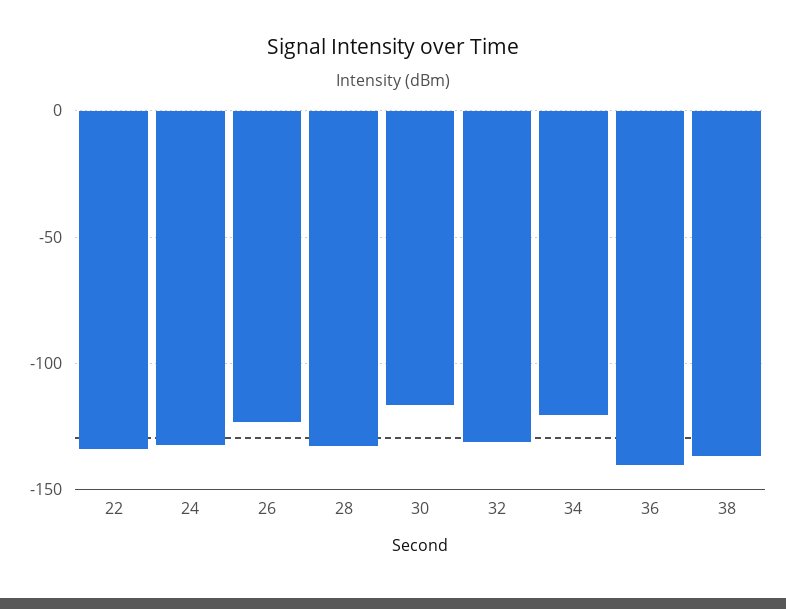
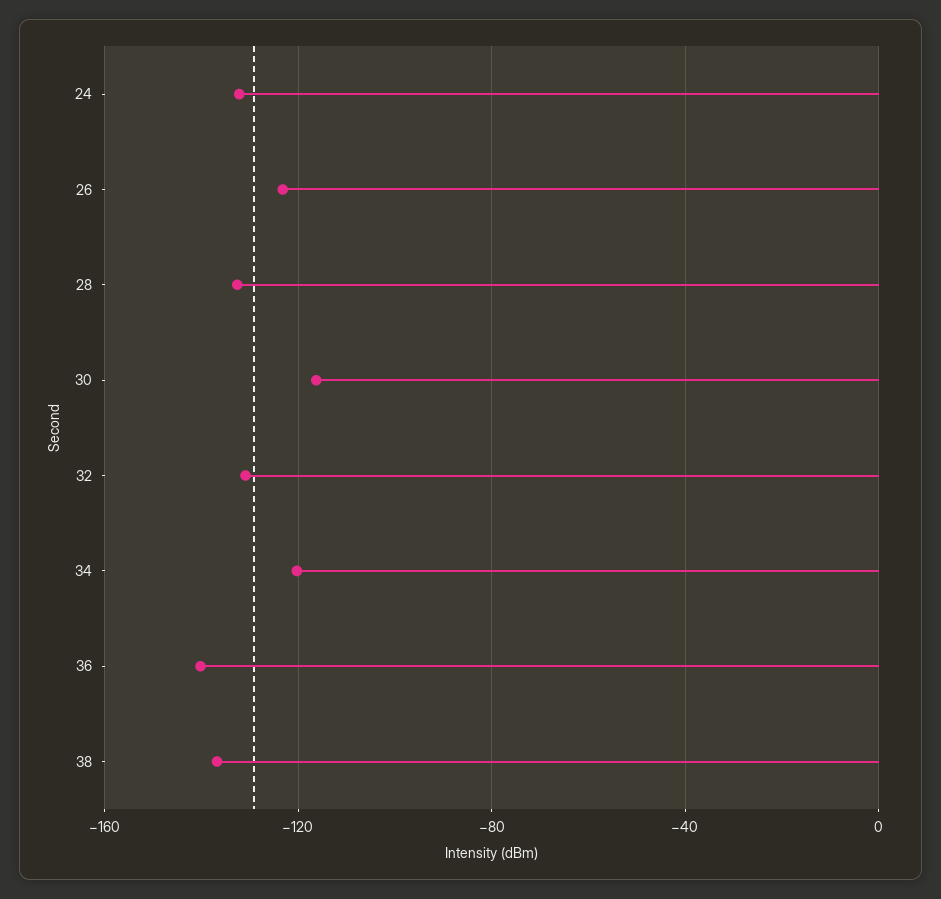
  {
-   "22": -135,
    "24": -130,
    "26": -125,
    "28": -135,
    "30": -115,
    "32": -130,
    "34": -120,
    "36": -140,
    "38": -135
  }

